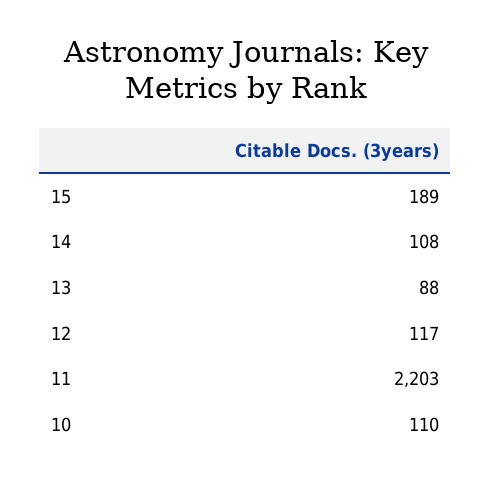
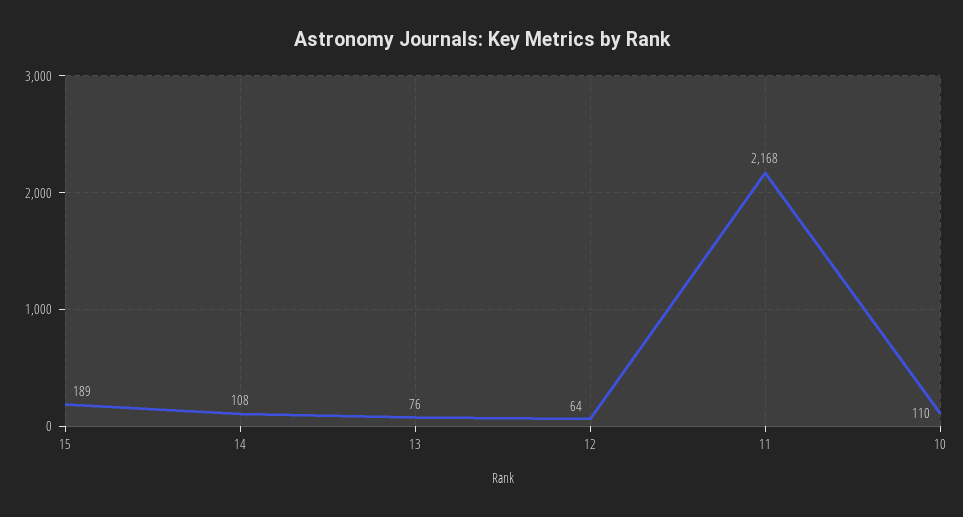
  {
    "15": 189,
    "14": 108,
-   "13": 88,
+   "13": 76,
-   "12": 117,
+   "12": 64,
-   "11": 2203,
+   "11": 2168,
    "10": 110
  }

